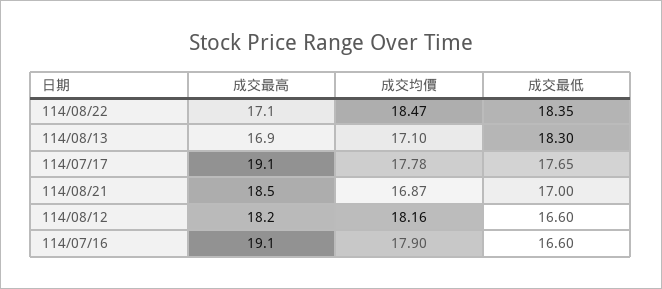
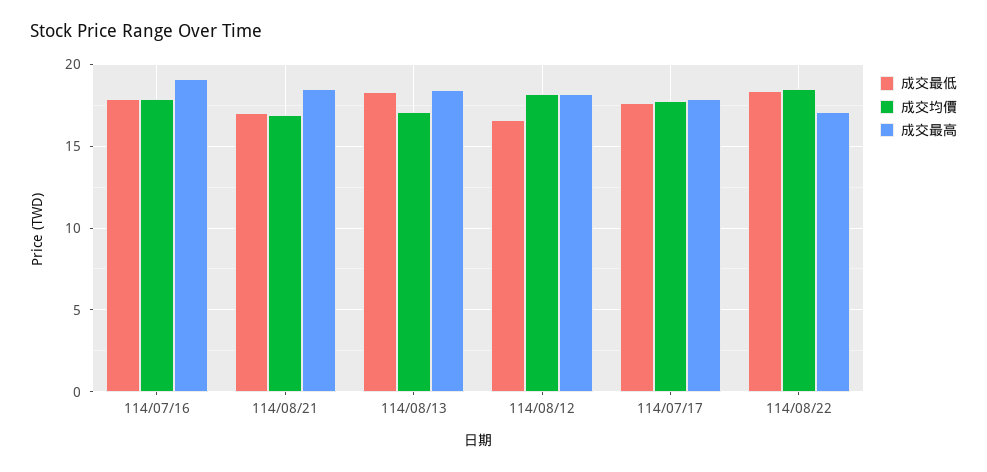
  {
    "成交最高": {
      "114/08/22": 17.1,
-     "114/08/13": 16.9,
+     "114/08/13": 18.5,
-     "114/07/17": 19.1,
+     "114/07/17": 18,
      "114/08/21": 18.5,
      "114/08/12": 18.2,
      "114/07/16": 19.1
    },
    "成交均價": {
      "114/08/22": 18.47,
      "114/08/13": 17.1,
      "114/07/17": 17.78,
      "114/08/21": 16.87,
      "114/08/12": 18.16,
      "114/07/16": 17.9
    },
    "成交最低": {
      "114/08/22": 18.35,
      "114/08/13": 18.3,
      "114/07/17": 17.65,
      "114/08/21": 17,
      "114/08/12": 16.6,
-     "114/07/16": 16.6
+     "114/07/16": 18
    }
  }

